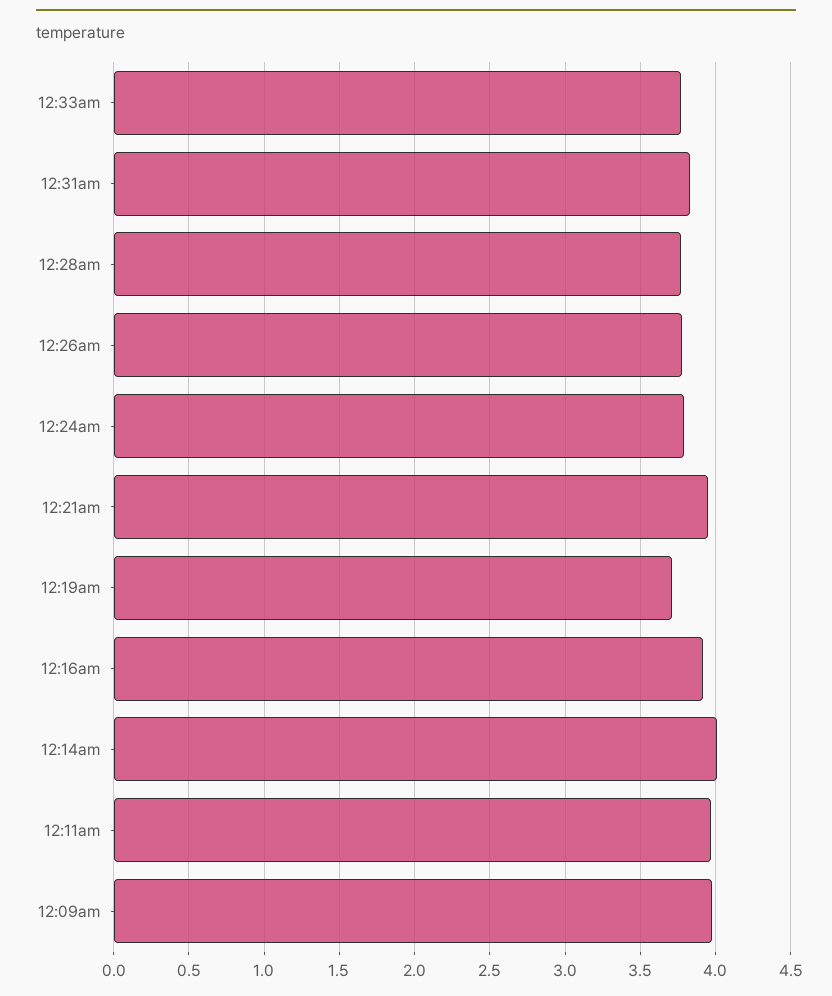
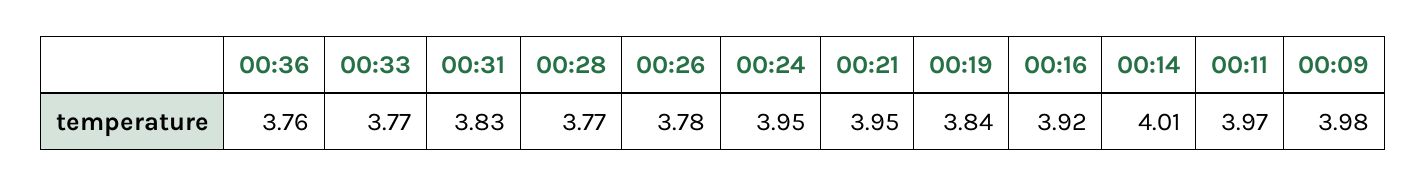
  {
    "12:33am": 3.77,
    "12:31am": 3.83,
    "12:28am": 3.77,
    "12:26am": 3.78,
-   "12:24am": 3.8,
+   "12:24am": 3.95,
    "12:21am": 3.95,
-   "12:19am": 3.7,
+   "12:19am": 3.84,
    "12:16am": 3.92,
    "12:14am": 4.01,
    "12:11am": 3.97,
-   "12:09am": 3.98
+   "12:09am": 3.98,
+   "00:36": 3.76
  }

